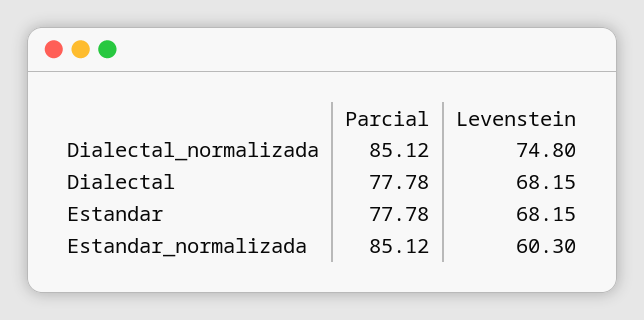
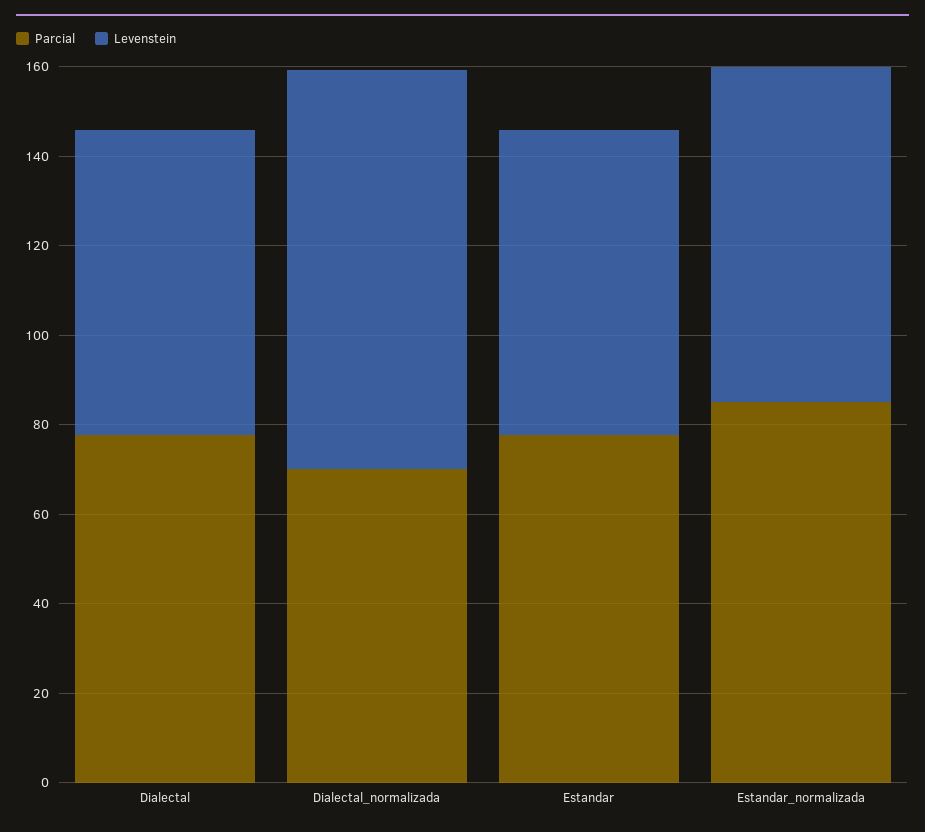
  {
    "Parcial": {
-     "Dialectal_normalizada": 85.12,
+     "Dialectal_normalizada": 70,
      "Dialectal": 77.78,
      "Estandar": 77.78,
      "Estandar_normalizada": 85.12
    },
    "Levenstein": {
-     "Dialectal_normalizada": 74.8,
+     "Dialectal_normalizada": 90,
      "Dialectal": 68.15,
      "Estandar": 68.15,
-     "Estandar_normalizada": 60.3
+     "Estandar_normalizada": 75
    }
  }

